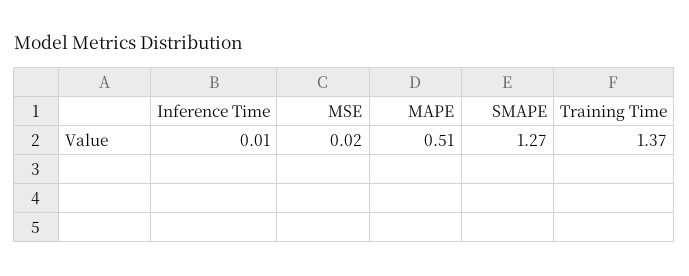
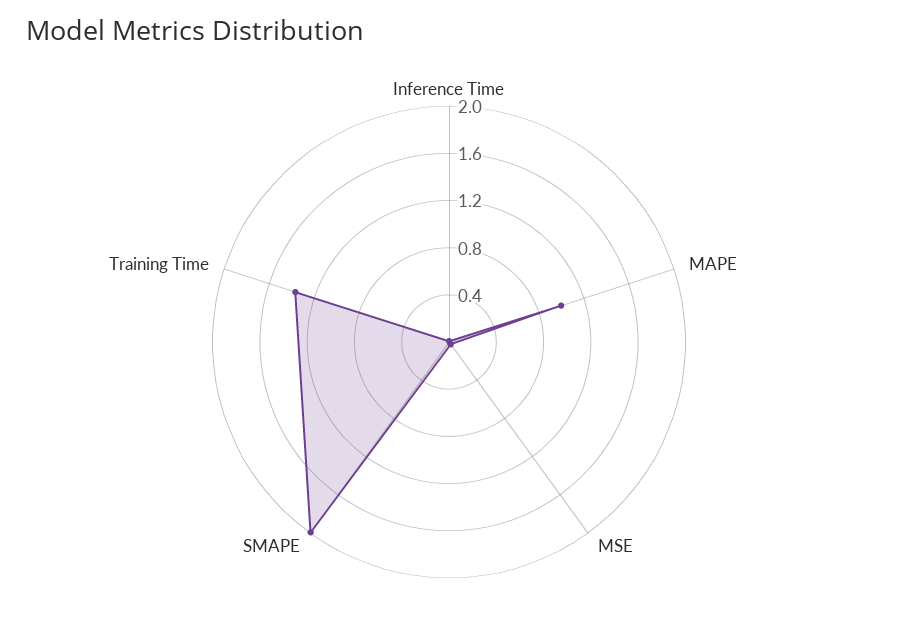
  {
    "Inference Time": 0.01,
    "MSE": 0.02,
-   "MAPE": 0.51,
+   "MAPE": 1,
-   "SMAPE": 1.27,
+   "SMAPE": 2,
    "Training Time": 1.37
  }

